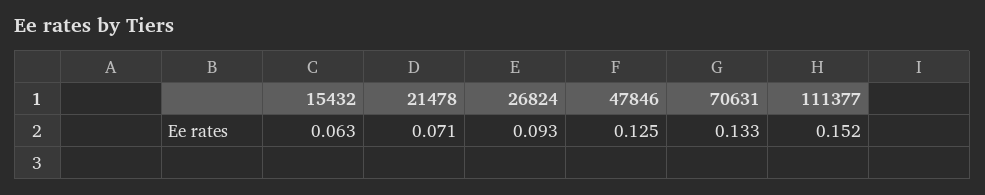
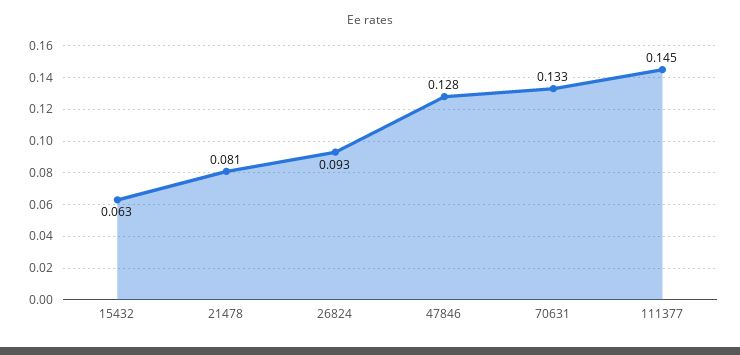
  {
    "15432": 0.063,
-   "21478": 0.071,
+   "21478": 0.081,
    "26824": 0.093,
-   "47846": 0.125,
+   "47846": 0.128,
    "70631": 0.133,
-   "111377": 0.152
+   "111377": 0.145
  }

